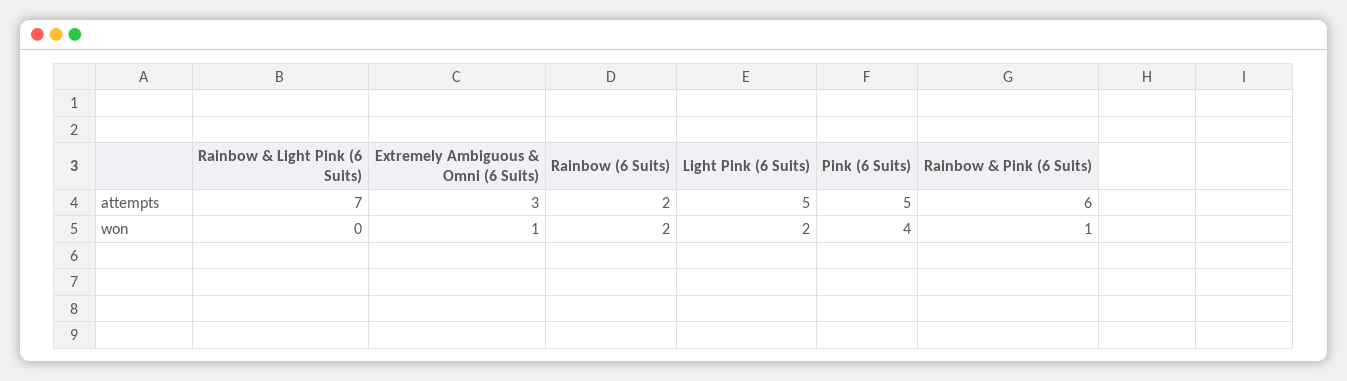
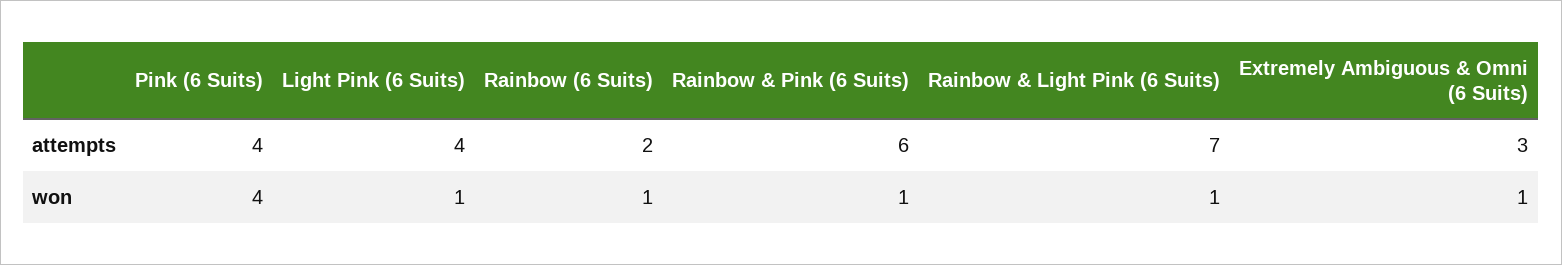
  {
    "Rainbow & Light Pink (6 Suits)": {
      "attempts": 7,
-     "won": 0
+     "won": 1
    },
    "Extremely Ambiguous & Omni (6 Suits)": {
      "attempts": 3,
      "won": 1
    },
    "Rainbow (6 Suits)": {
      "attempts": 2,
-     "won": 2
+     "won": 1
    },
    "Light Pink (6 Suits)": {
-     "attempts": 5,
+     "attempts": 4,
-     "won": 2
+     "won": 1
    },
    "Pink (6 Suits)": {
-     "attempts": 5,
+     "attempts": 4,
      "won": 4
    },
    "Rainbow & Pink (6 Suits)": {
      "attempts": 6,
      "won": 1
    }
  }

